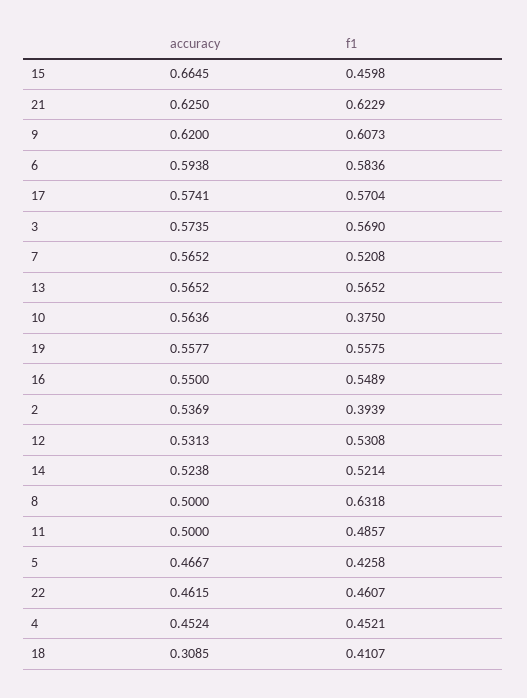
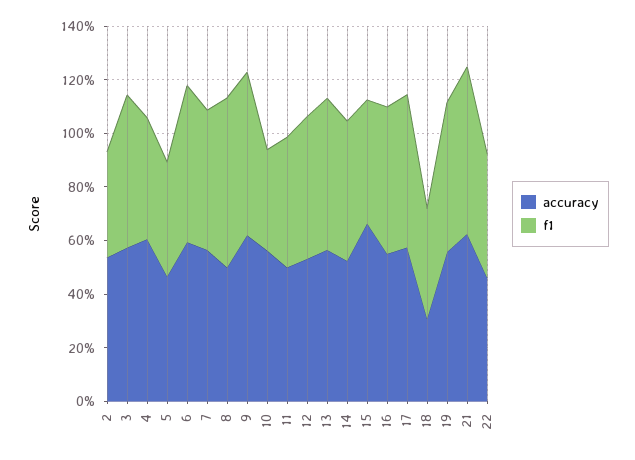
  {
    "accuracy": {
      "15": 0.6645,
      "21": 0.625,
      "9": 0.62,
      "6": 0.5938,
      "17": 0.5741,
      "3": 0.5735,
      "7": 0.5652,
      "13": 0.5652,
      "10": 0.5636,
      "19": 0.5577,
      "16": 0.55,
      "2": 0.5369,
      "12": 0.5313,
      "14": 0.5238,
      "8": 0.5,
      "11": 0.5,
      "5": 0.4667,
      "22": 0.4615,
-     "4": 0.4524,
+     "4": 0.6,
      "18": 0.3085
    },
    "f1": {
      "15": 0.4598,
      "21": 0.6229,
      "9": 0.6073,
      "6": 0.5836,
      "17": 0.5704,
      "3": 0.569,
      "7": 0.5208,
      "13": 0.5652,
      "10": 0.375,
      "19": 0.5575,
      "16": 0.5489,
      "2": 0.3939,
      "12": 0.5308,
      "14": 0.5214,
      "8": 0.6318,
      "11": 0.4857,
      "5": 0.4258,
      "22": 0.4607,
      "4": 0.4521,
      "18": 0.4107
    }
  }

